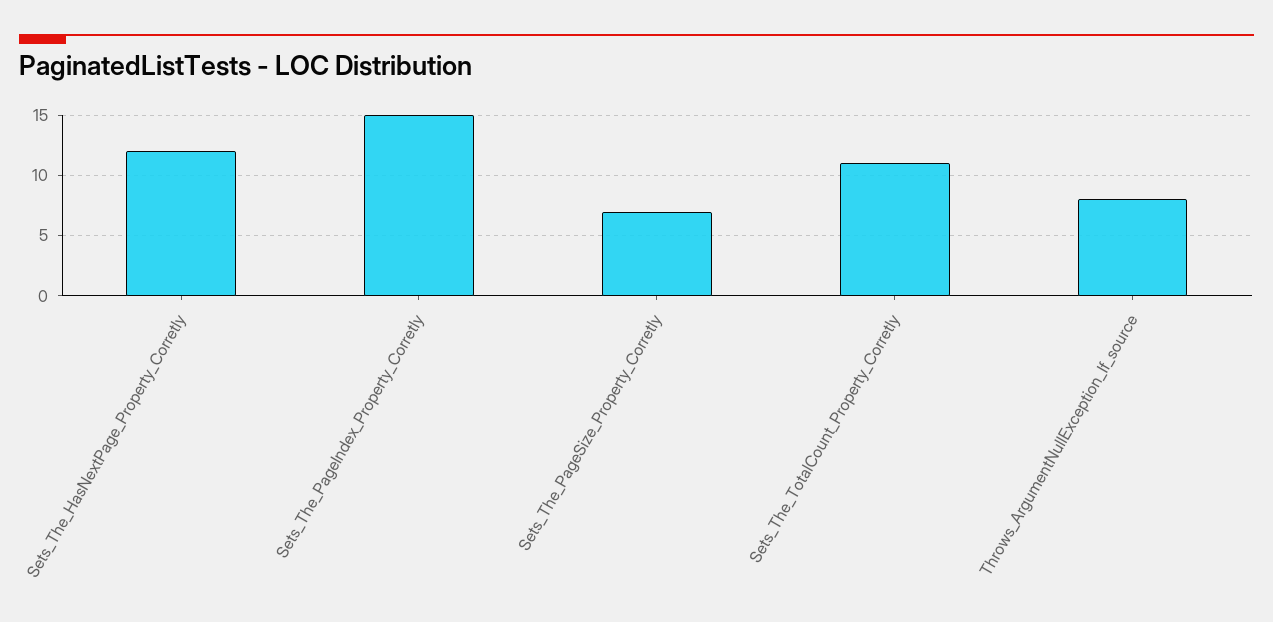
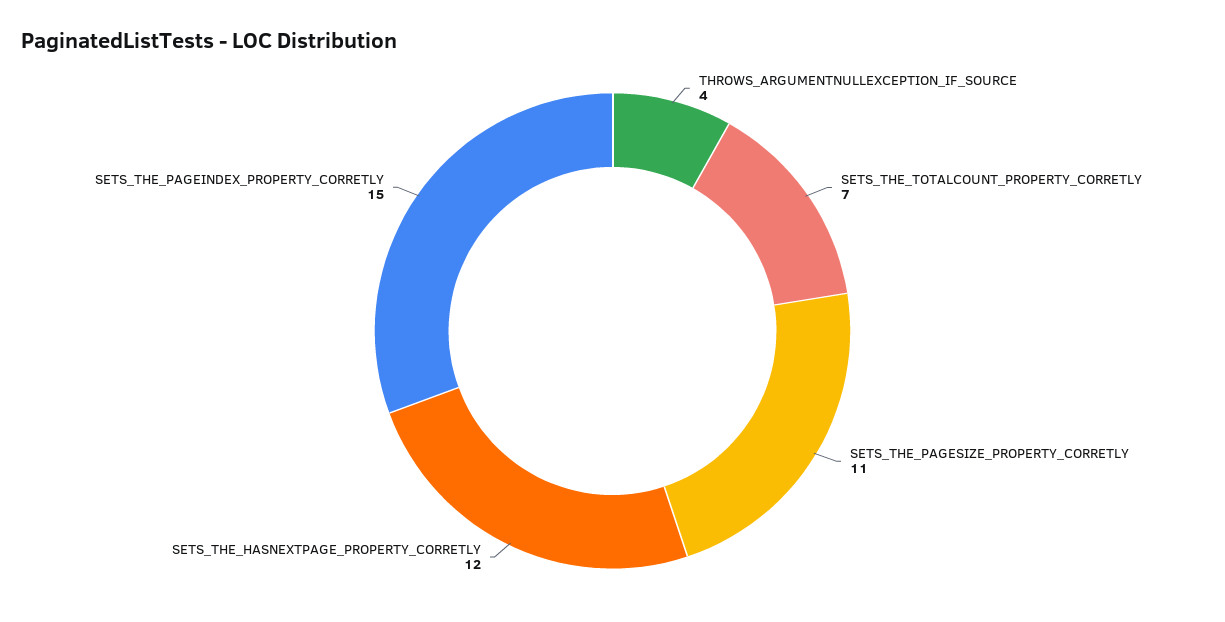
  {
    "Sets_The_HasNextPage_Property_Corretly": 12,
    "Sets_The_PageIndex_Property_Corretly": 15,
-   "Sets_The_PageSize_Property_Corretly": 7,
+   "Sets_The_PageSize_Property_Corretly": 11,
-   "Sets_The_TotalCount_Property_Corretly": 11,
+   "Sets_The_TotalCount_Property_Corretly": 7,
-   "Throws_ArgumentNullException_If_source": 8
+   "Throws_ArgumentNullException_If_source": 4
  }

